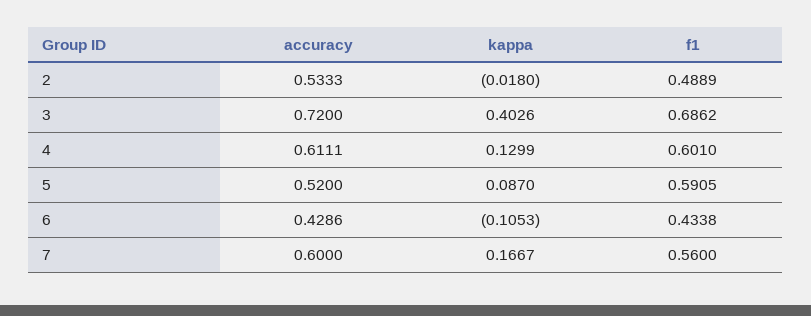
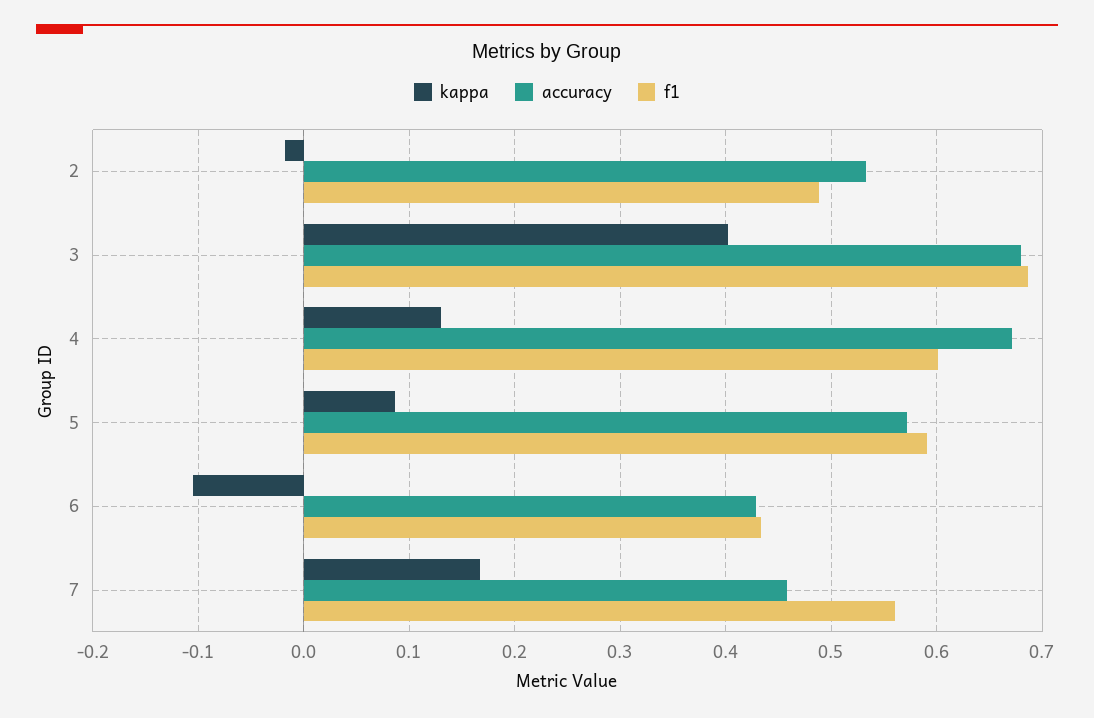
  {
    "accuracy": {
      "2": 0.5333,
-     "3": 0.72,
+     "3": 0.68,
-     "4": 0.6111,
+     "4": 0.67,
-     "5": 0.52,
+     "5": 0.57,
      "6": 0.4286,
-     "7": 0.6
+     "7": 0.46
    },
    "kappa": {
      "2": -0.018,
      "3": 0.4026,
      "4": 0.1299,
      "5": 0.087,
      "6": -0.1053,
      "7": 0.1667
    },
    "f1": {
      "2": 0.4889,
      "3": 0.6862,
      "4": 0.601,
      "5": 0.5905,
      "6": 0.4338,
      "7": 0.56
    }
  }

